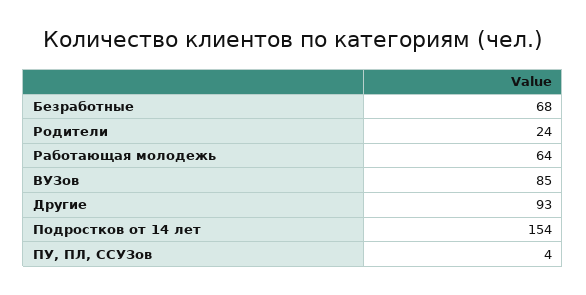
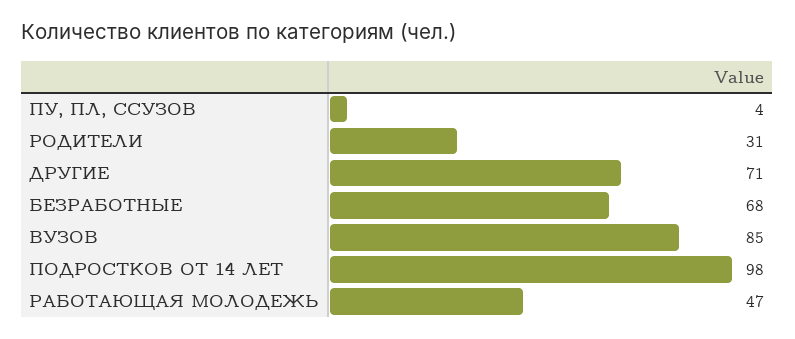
  {
    "Безработные": 68,
-   "Родители": 24,
+   "Родители": 31,
-   "Работающая молодежь": 64,
+   "Работающая молодежь": 47,
    "ВУЗов": 85,
-   "Другие": 93,
+   "Другие": 71,
-   "Подростков от 14 лет": 154,
+   "Подростков от 14 лет": 98,
    "ПУ, ПЛ, ССУЗов": 4
  }

